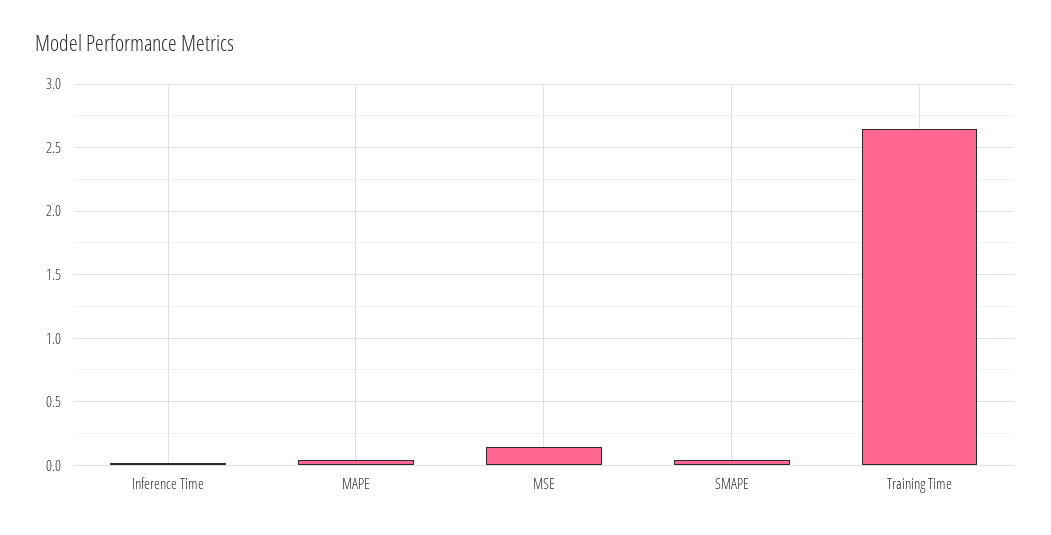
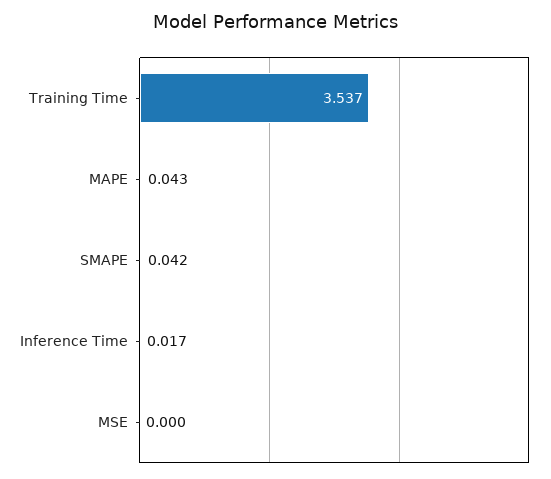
  {
    "Inference Time": 0.017,
    "MAPE": 0.043,
-   "MSE": 0.15,
+   "MSE": 0,
    "SMAPE": 0.042,
-   "Training Time": 2.65
+   "Training Time": 3.537
  }

